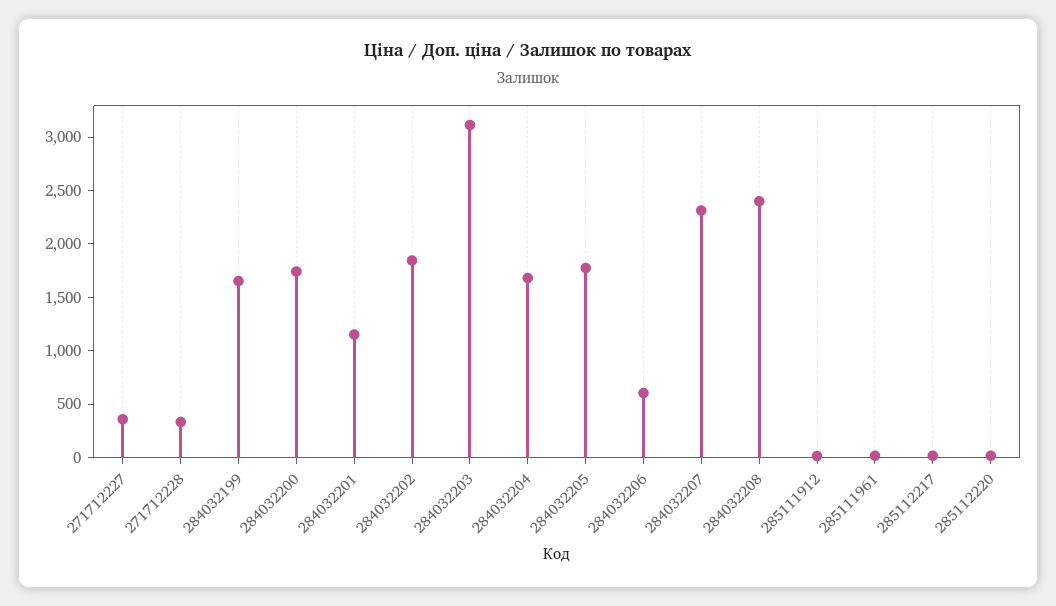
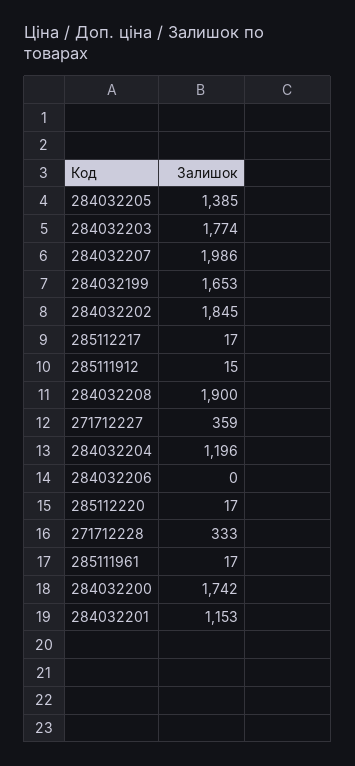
  {
    "271712227": 359,
    "271712228": 333,
    "284032199": 1653,
    "284032200": 1742,
    "284032201": 1153,
    "284032202": 1845,
-   "284032203": 3100,
+   "284032203": 1774,
-   "284032204": 1700,
+   "284032204": 1196,
-   "284032205": 1800,
+   "284032205": 1385,
-   "284032206": 600,
+   "284032206": 0,
-   "284032207": 2300,
+   "284032207": 1986,
-   "284032208": 2400,
+   "284032208": 1900,
    "285111912": 15,
    "285111961": 17,
    "285112217": 17,
    "285112220": 17
  }

